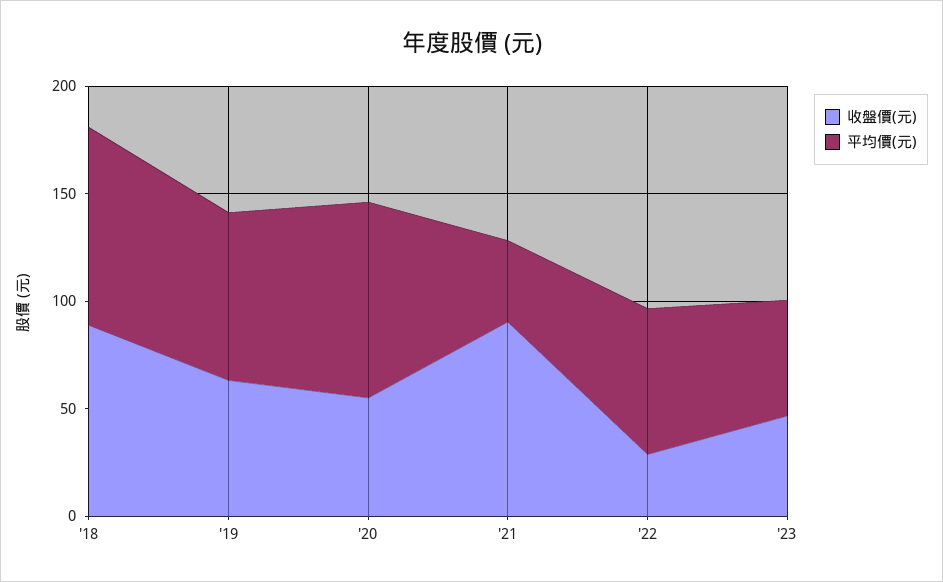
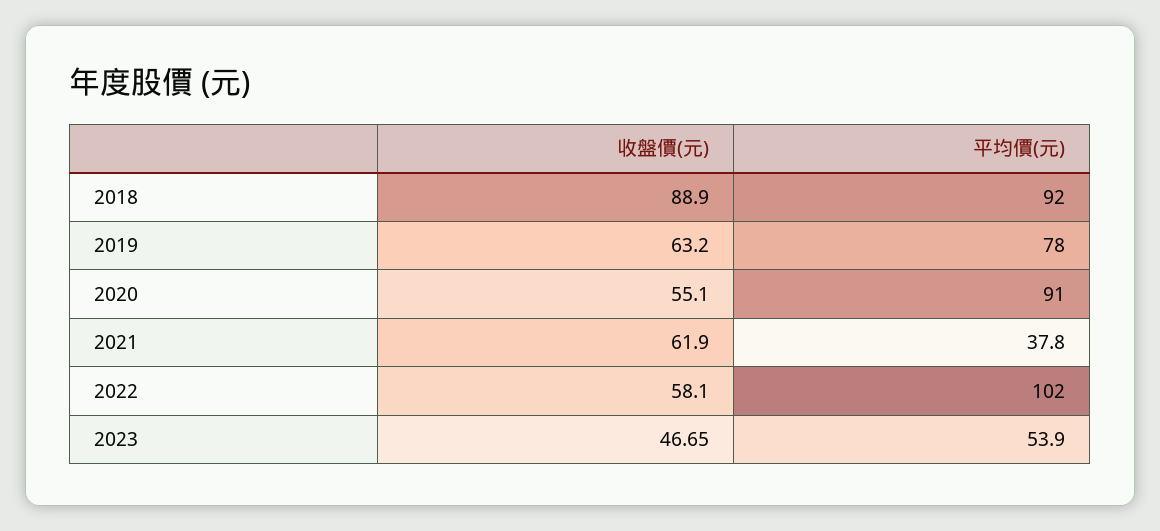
  {
    "收盤價(元)": {
      "'18": 88.9,
      "'19": 63.2,
      "'20": 55.1,
-     "'21": 90,
+     "'21": 61.9,
-     "'22": 30,
+     "'22": 58.1,
      "'23": 46.65
    },
    "平均價(元)": {
      "'18": 92,
      "'19": 78,
      "'20": 91,
      "'21": 37.8,
-     "'22": 70,
+     "'22": 102,
      "'23": 53.9
    }
  }

